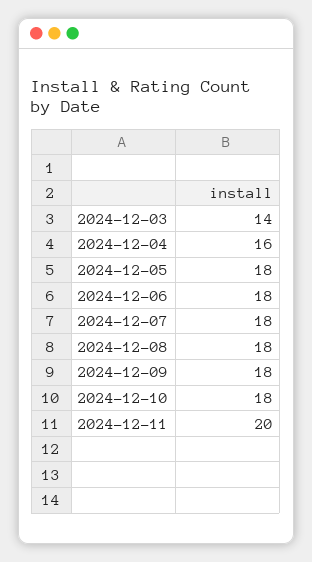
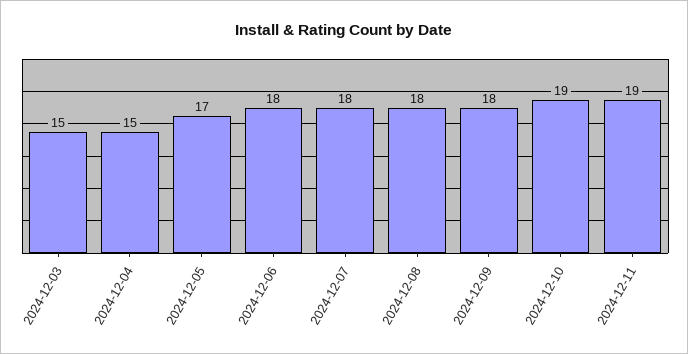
  {
-   "2024-12-03": 14,
+   "2024-12-03": 15,
-   "2024-12-04": 16,
+   "2024-12-04": 15,
-   "2024-12-05": 18,
+   "2024-12-05": 17,
    "2024-12-06": 18,
    "2024-12-07": 18,
    "2024-12-08": 18,
    "2024-12-09": 18,
-   "2024-12-10": 18,
+   "2024-12-10": 19,
-   "2024-12-11": 20
+   "2024-12-11": 19
  }

